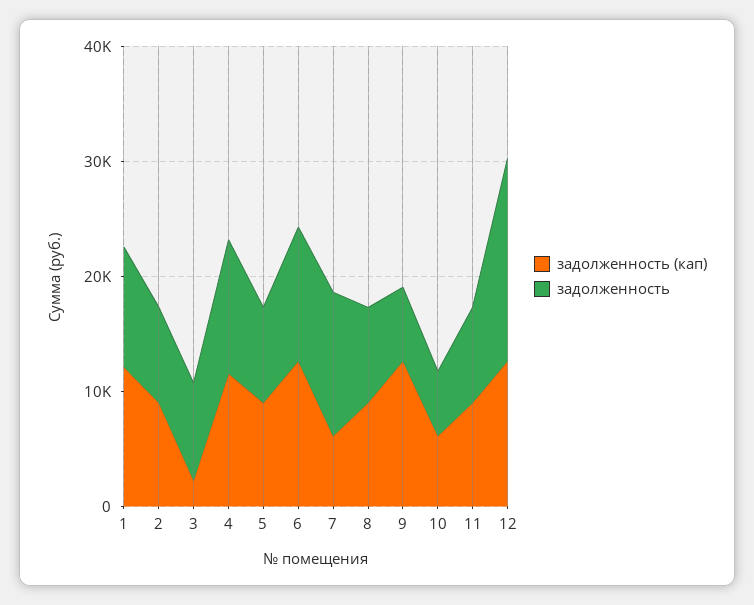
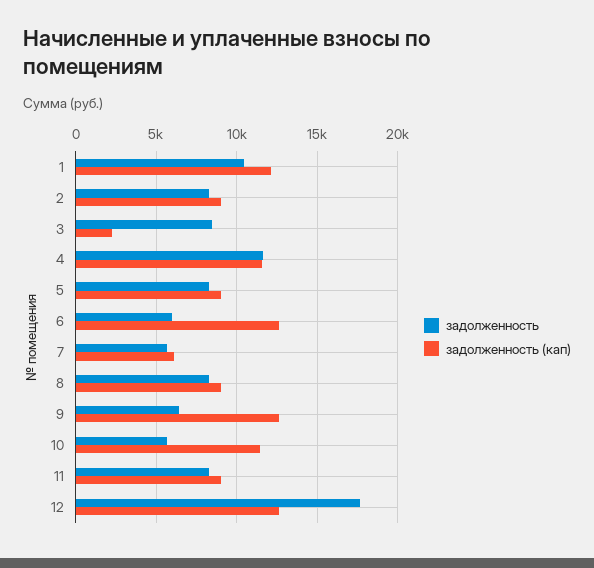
  {
    "задолженность (кап)": {
      "1": 12000,
      "2": 9000,
      "3": 2000,
      "4": 11500,
      "5": 9000,
      "6": 12500,
      "7": 6000,
      "8": 9000,
      "9": 12500,
-     "10": 6000,
+     "10": 11500,
      "11": 9000,
      "12": 12500
    },
    "задолженность": {
      "1": 10500,
      "2": 8500,
      "3": 8500,
      "4": 11500,
      "5": 8500,
-     "6": 12000,
+     "6": 6000,
-     "7": 12000,
+     "7": 5500,
      "8": 8500,
      "9": 6500,
      "10": 5500,
      "11": 8500,
      "12": 17500
    }
  }

